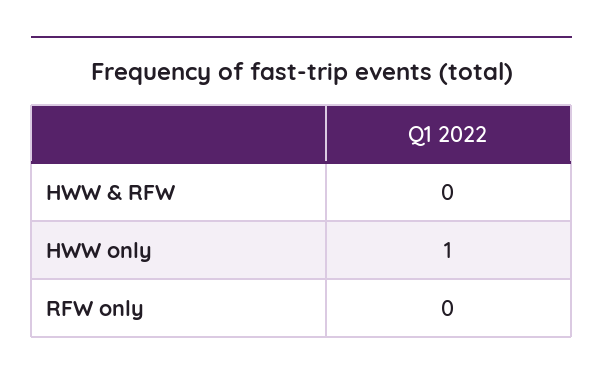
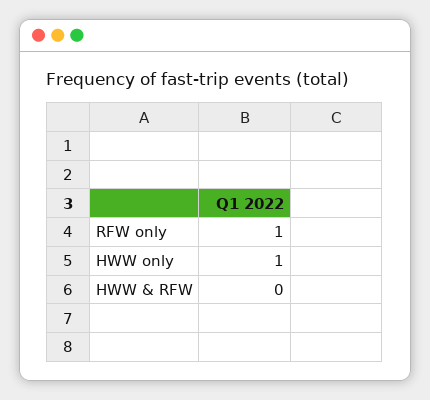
  {
    "HWW & RFW": 0,
    "HWW only": 1,
-   "RFW only": 0
+   "RFW only": 1
  }

